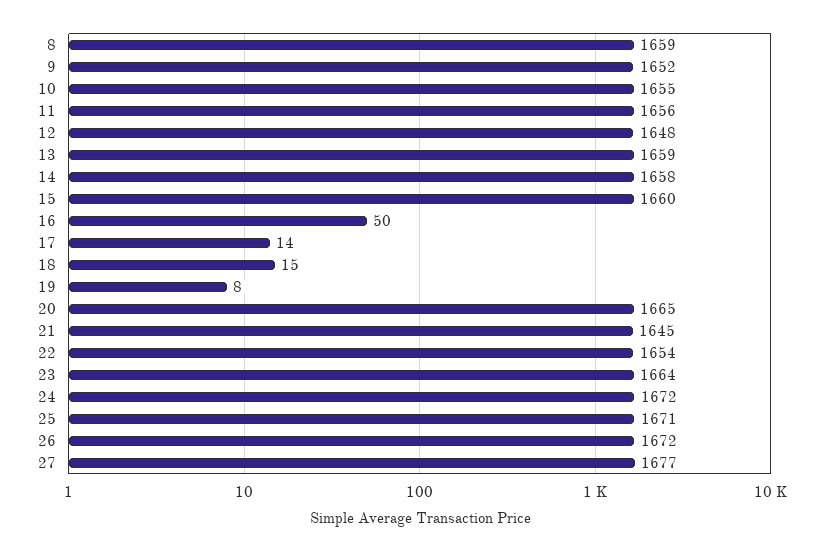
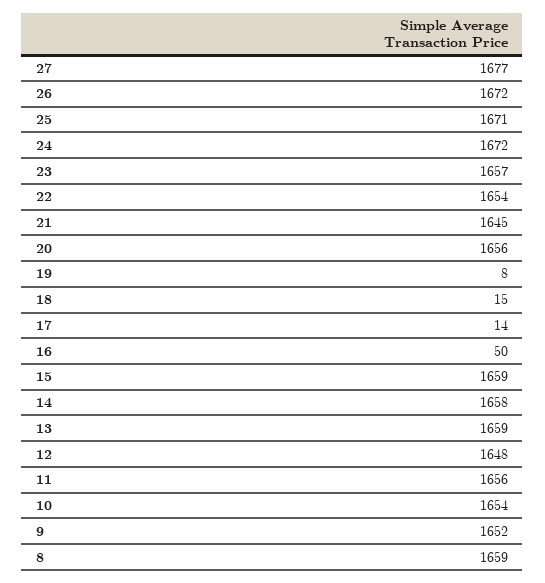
  {
    "8": 1659,
    "9": 1652,
-   "10": 1655,
+   "10": 1654,
    "11": 1656,
    "12": 1648,
    "13": 1659,
    "14": 1658,
-   "15": 1660,
+   "15": 1659,
    "16": 50,
    "17": 14,
    "18": 15,
    "19": 8,
-   "20": 1665,
+   "20": 1656,
    "21": 1645,
    "22": 1654,
-   "23": 1664,
+   "23": 1657,
    "24": 1672,
    "25": 1671,
    "26": 1672,
    "27": 1677
  }

